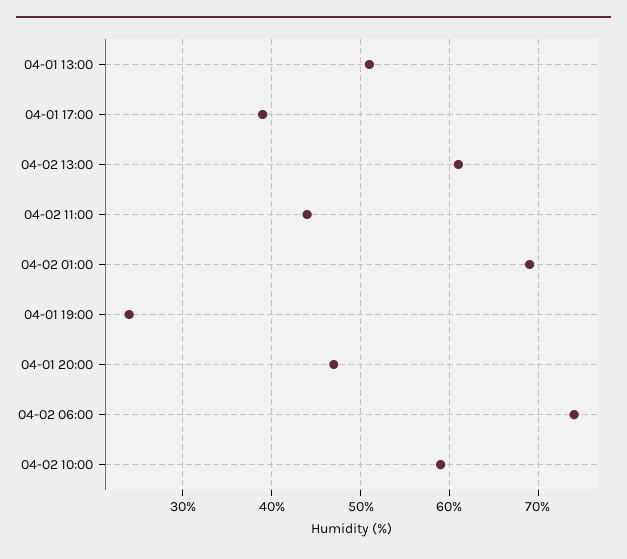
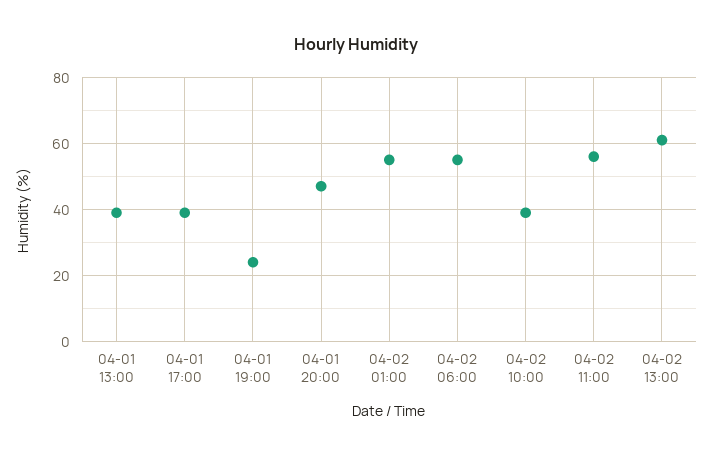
  {
-   "04-01 13:00": 51,
+   "04-01 13:00": 40,
    "04-01 17:00": 39,
    "04-02 13:00": 61,
-   "04-02 11:00": 44,
+   "04-02 11:00": 55,
-   "04-02 01:00": 69,
+   "04-02 01:00": 55,
    "04-01 19:00": 24,
    "04-01 20:00": 47,
-   "04-02 06:00": 74,
+   "04-02 06:00": 55,
-   "04-02 10:00": 59
+   "04-02 10:00": 40
  }

